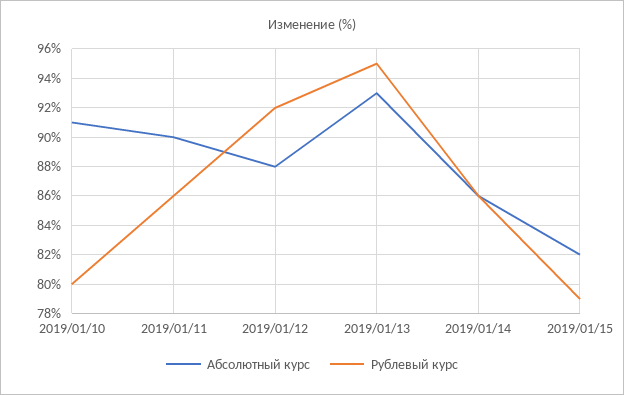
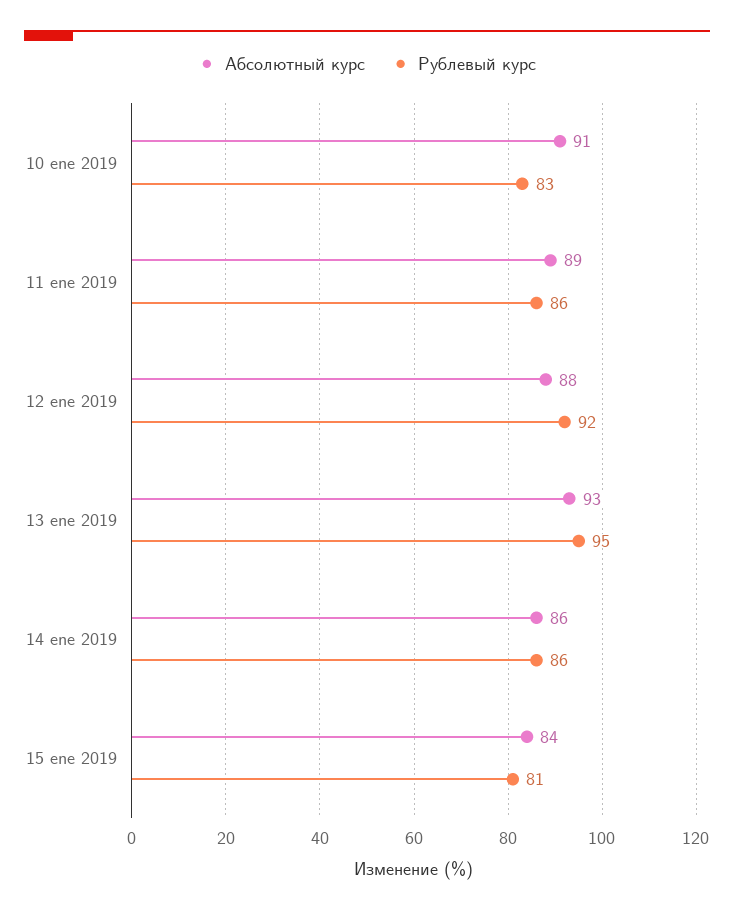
  {
    "Абсолютный курс": {
      "2019/01/10": 91,
-     "2019/01/11": 90,
+     "2019/01/11": 89,
      "2019/01/12": 88,
      "2019/01/13": 93,
      "2019/01/14": 86,
-     "2019/01/15": 82
+     "2019/01/15": 84
    },
    "Рублевый курс": {
-     "2019/01/10": 80,
+     "2019/01/10": 83,
      "2019/01/11": 86,
      "2019/01/12": 92,
      "2019/01/13": 95,
      "2019/01/14": 86,
-     "2019/01/15": 79
+     "2019/01/15": 81
    }
  }

